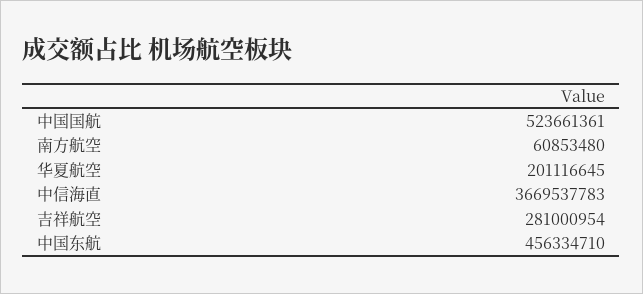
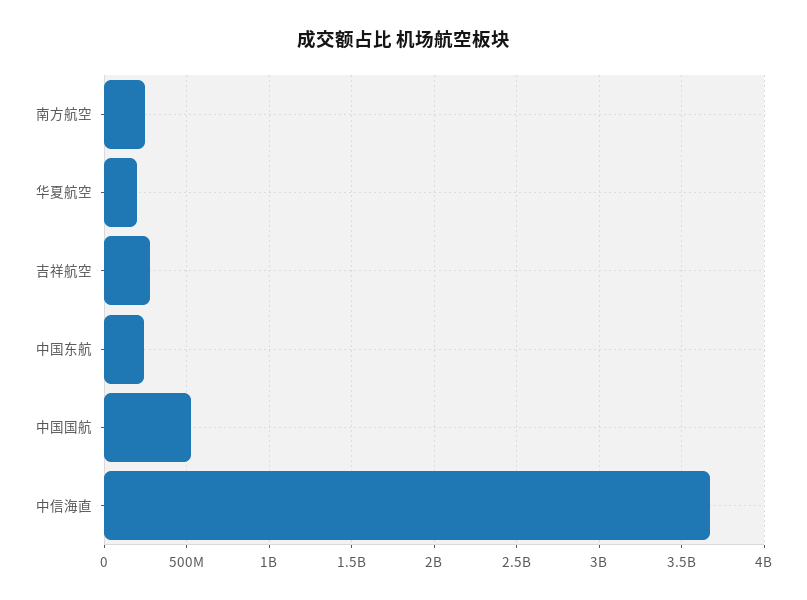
  {
    "中国国航": 523661361,
-   "南方航空": 60853480,
+   "南方航空": 250000000,
    "华夏航空": 201116645,
    "中信海直": 3669537783,
    "吉祥航空": 281000954,
-   "中国东航": 456334710
+   "中国东航": 250000000
  }

